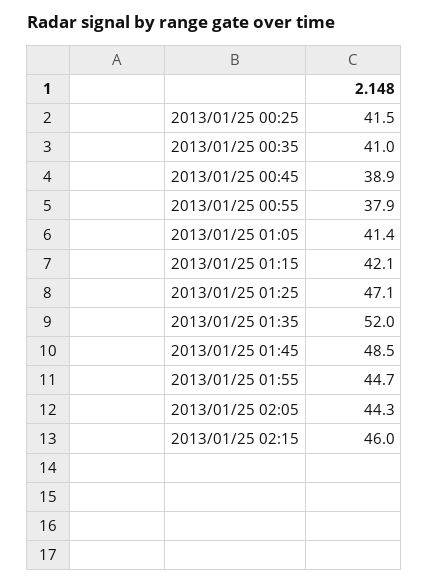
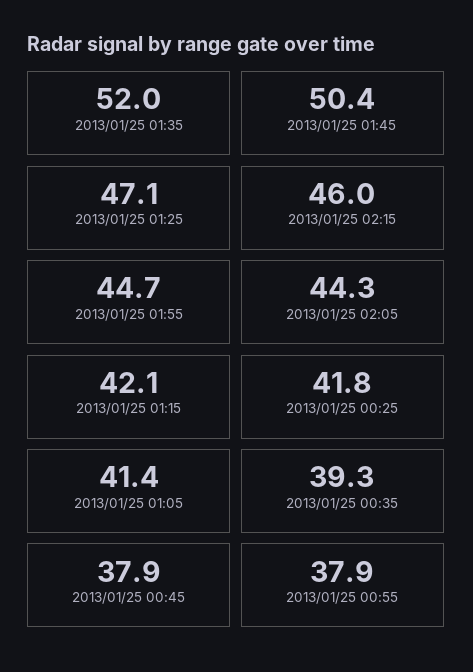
  {
-   "2013/01/25 00:25": 41.5,
+   "2013/01/25 00:25": 41.8,
-   "2013/01/25 00:35": 41,
+   "2013/01/25 00:35": 39.3,
-   "2013/01/25 00:45": 38.9,
+   "2013/01/25 00:45": 37.9,
    "2013/01/25 00:55": 37.9,
    "2013/01/25 01:05": 41.4,
    "2013/01/25 01:15": 42.1,
    "2013/01/25 01:25": 47.1,
    "2013/01/25 01:35": 52,
-   "2013/01/25 01:45": 48.5,
+   "2013/01/25 01:45": 50.4,
    "2013/01/25 01:55": 44.7,
    "2013/01/25 02:05": 44.3,
    "2013/01/25 02:15": 46
  }

